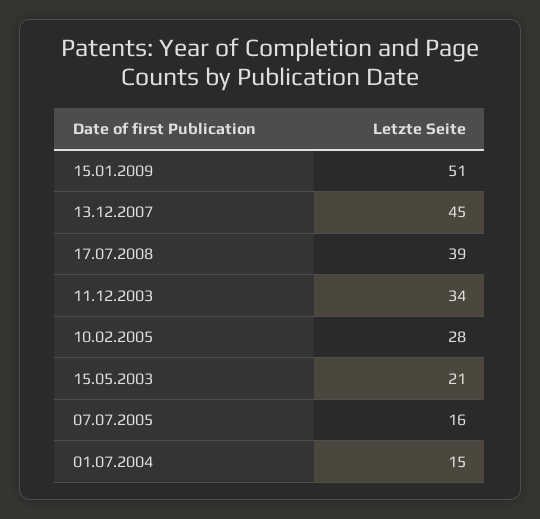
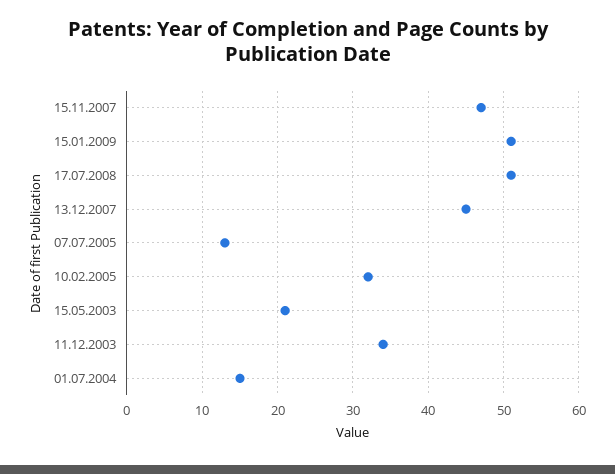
  {
    "15.01.2009": 51,
    "13.12.2007": 45,
-   "17.07.2008": 39,
+   "17.07.2008": 51,
    "11.12.2003": 34,
-   "10.02.2005": 28,
+   "10.02.2005": 32,
    "15.05.2003": 21,
-   "07.07.2005": 16,
+   "07.07.2005": 13,
-   "01.07.2004": 15
+   "01.07.2004": 15,
+   "15.11.2007": 47
  }

